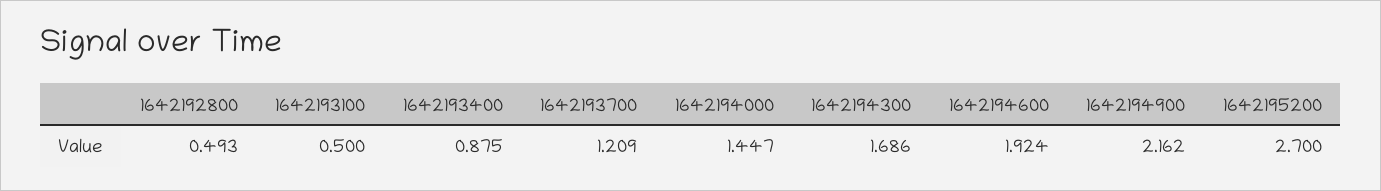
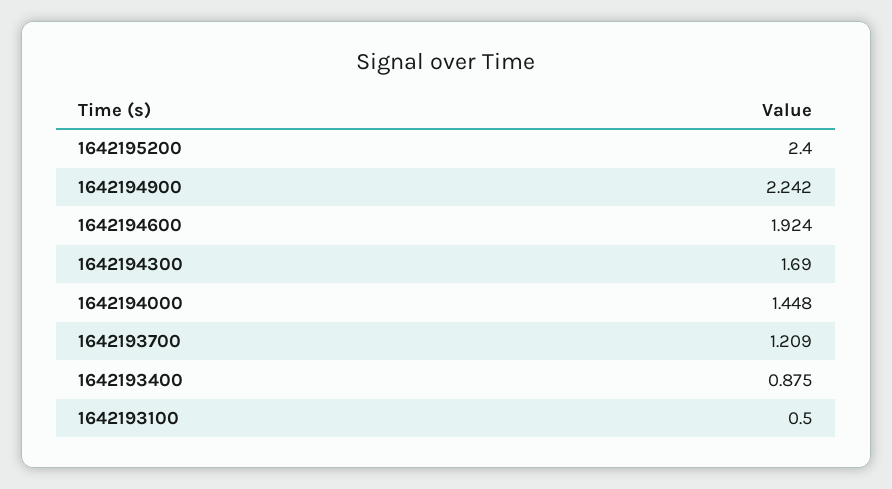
  {
-   "1642192800": 0.493,
    "1642193100": 0.5,
    "1642193400": 0.875,
    "1642193700": 1.209,
-   "1642194000": 1.447,
+   "1642194000": 1.448,
-   "1642194300": 1.686,
+   "1642194300": 1.69,
    "1642194600": 1.924,
-   "1642194900": 2.162,
+   "1642194900": 2.242,
-   "1642195200": 2.7
+   "1642195200": 2.4
  }

